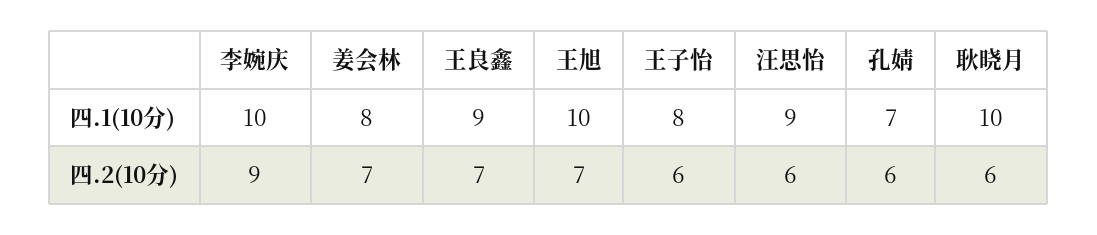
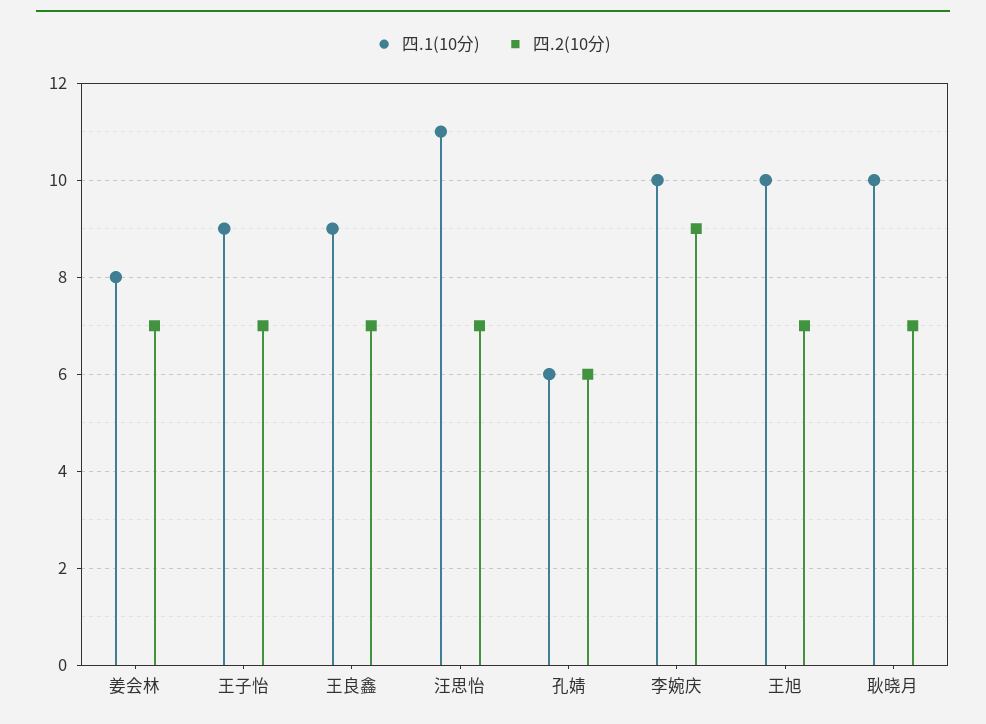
  {
    "四.1(10分)": {
      "李婉庆": 10,
      "姜会林": 8,
      "王良鑫": 9,
      "王旭": 10,
-     "王子怡": 8,
+     "王子怡": 9,
-     "汪思怡": 9,
+     "汪思怡": 11,
-     "孔婧": 7,
+     "孔婧": 6,
      "耿晓月": 10
    },
    "四.2(10分)": {
      "李婉庆": 9,
      "姜会林": 7,
      "王良鑫": 7,
      "王旭": 7,
-     "王子怡": 6,
+     "王子怡": 7,
-     "汪思怡": 6,
+     "汪思怡": 7,
      "孔婧": 6,
-     "耿晓月": 6
+     "耿晓月": 7
    }
  }

